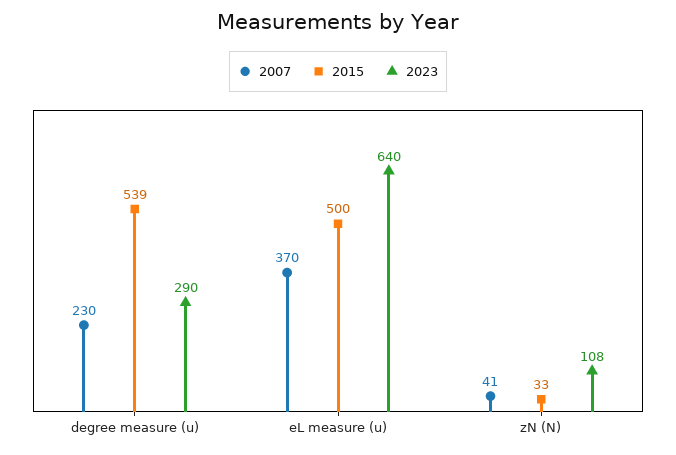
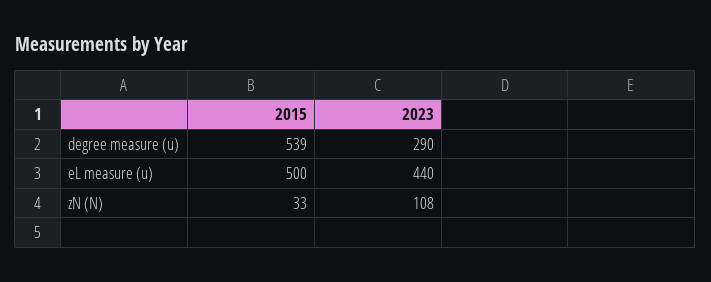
  {
-   "2007": {
-     "degree measure (u)": 230,
-     "eL measure (u)": 370,
-     "zN (N)": 41
-   },
    "2015": {
      "degree measure (u)": 539,
      "eL measure (u)": 500,
      "zN (N)": 33
    },
    "2023": {
      "degree measure (u)": 290,
-     "eL measure (u)": 640,
+     "eL measure (u)": 440,
      "zN (N)": 108
    }
  }

